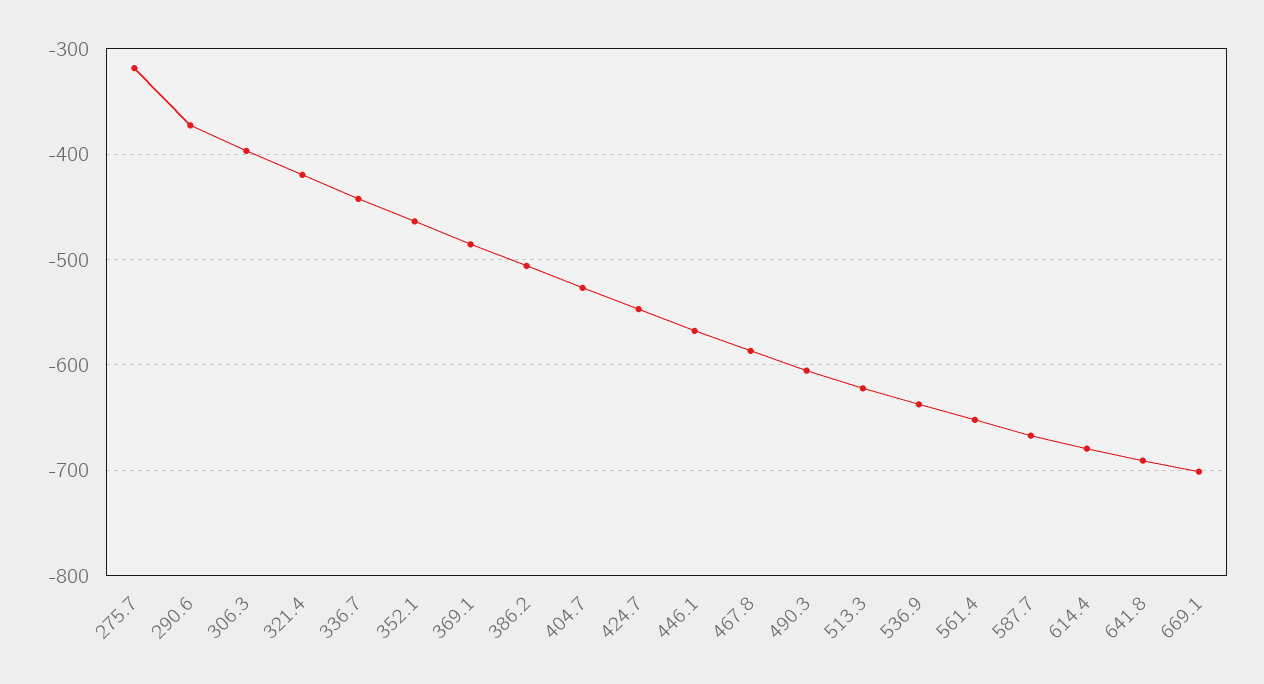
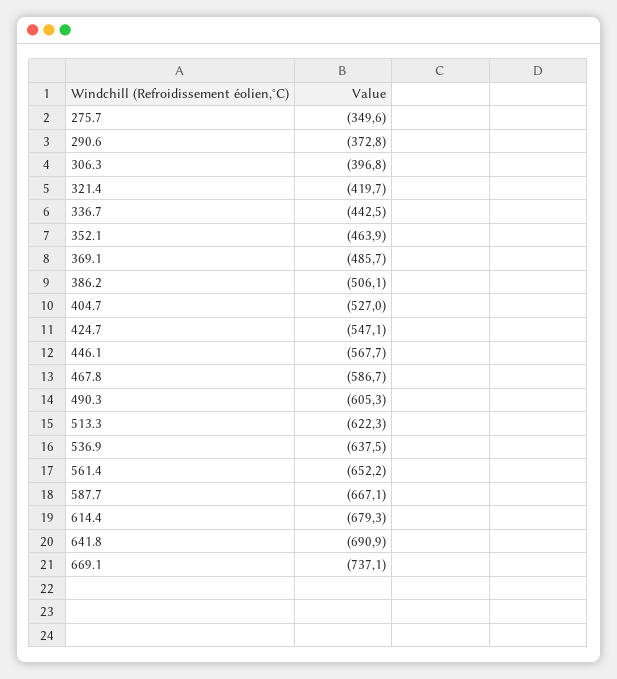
  {
-   "275.7": -320,
+   "275.7": -349.6,
    "290.6": -372.8,
    "306.3": -396.8,
    "321.4": -419.7,
    "336.7": -442.5,
    "352.1": -463.9,
    "369.1": -485.7,
    "386.2": -506.1,
    "404.7": -527,
    "424.7": -547.1,
    "446.1": -567.7,
    "467.8": -586.7,
    "490.3": -605.3,
    "513.3": -622.3,
    "536.9": -637.5,
    "561.4": -652.2,
    "587.7": -667.1,
    "614.4": -679.3,
    "641.8": -690.9,
-   "669.1": -700
+   "669.1": -737.1
  }

